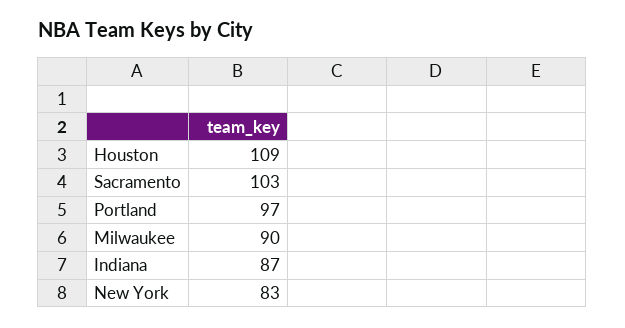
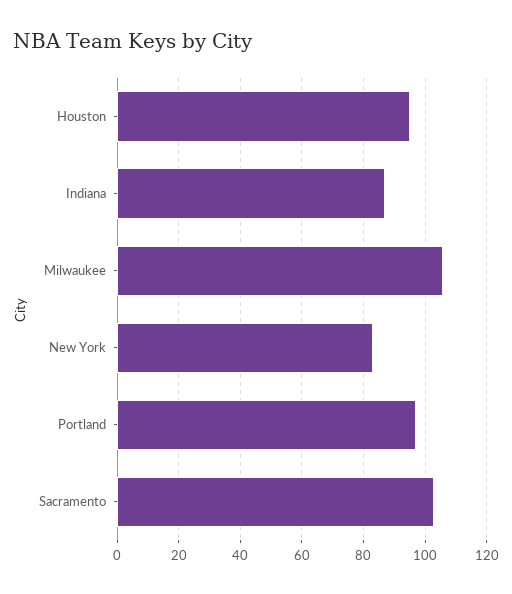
  {
-   "Houston": 109,
+   "Houston": 95,
    "Sacramento": 103,
    "Portland": 97,
-   "Milwaukee": 90,
+   "Milwaukee": 105,
    "Indiana": 87,
    "New York": 83
  }

